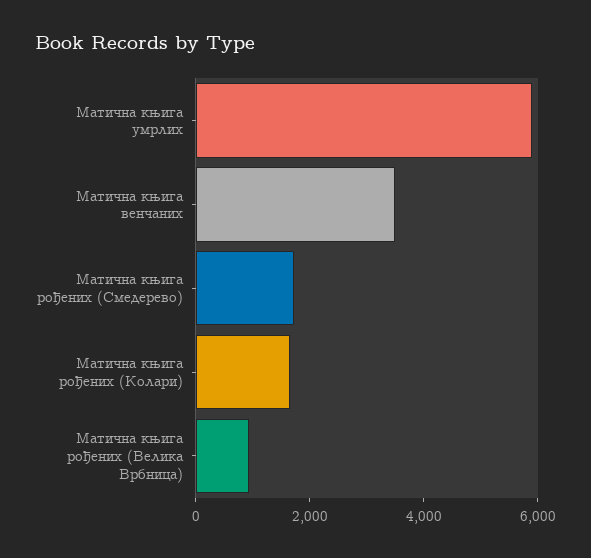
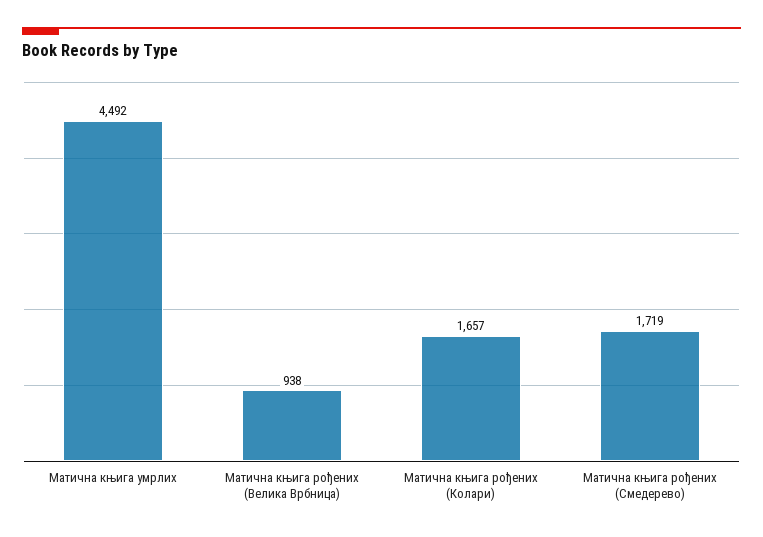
  {
-   "Матична књига умрлих": 6000,
+   "Матична књига умрлих": 4492,
-   "Матична књига венчаних": 3500,
    "Матична књига рођених (Смедерево)": 1719,
    "Матична књига рођених (Колари)": 1657,
    "Матична књига рођених (Велика Врбница)": 938
  }

